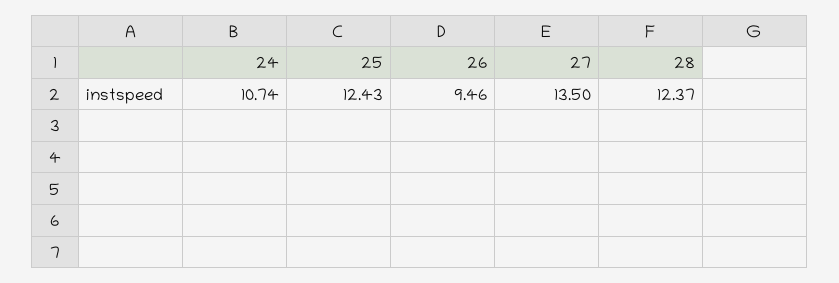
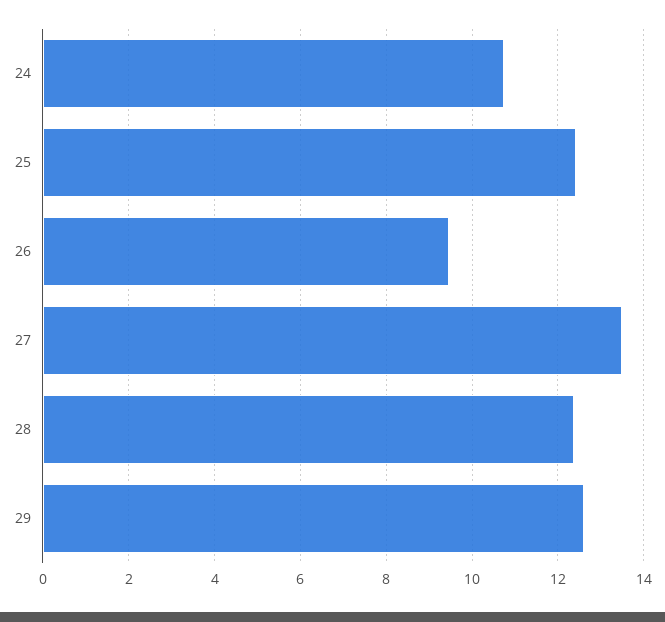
  {
    "24": 10.74,
    "25": 12.43,
    "26": 9.46,
    "27": 13.5,
-   "28": 12.37
+   "28": 12.37,
+   "29": 12.6
  }

